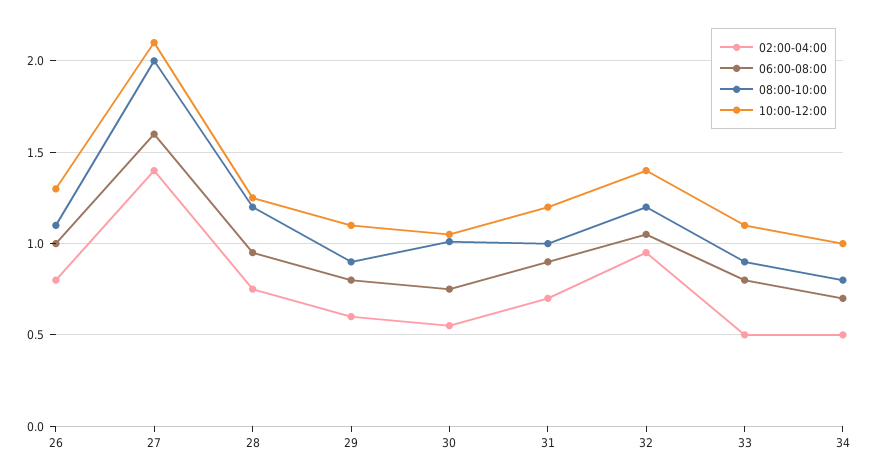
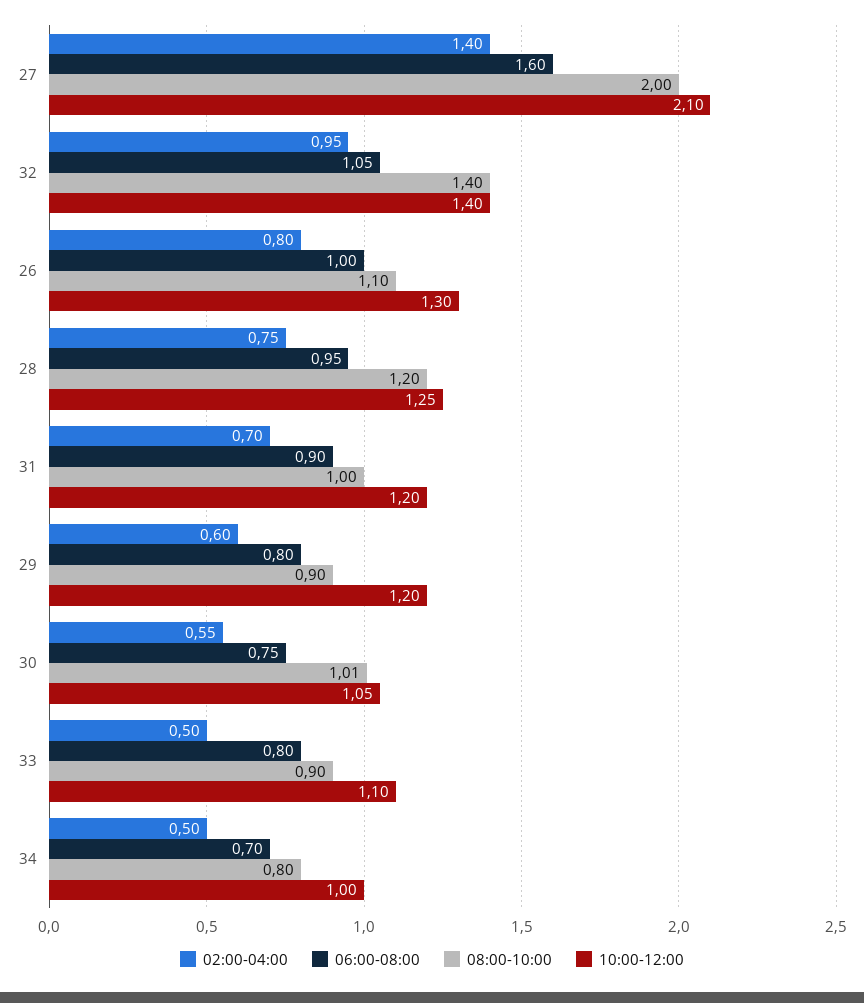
  {
    "02:00-04:00": {
      "26": 0.8,
      "27": 1.4,
      "28": 0.75,
      "29": 0.6,
      "30": 0.55,
      "31": 0.7,
      "32": 0.95,
      "33": 0.5,
      "34": 0.5
    },
    "06:00-08:00": {
      "26": 1,
      "27": 1.6,
      "28": 0.95,
      "29": 0.8,
      "30": 0.75,
      "31": 0.9,
      "32": 1.05,
      "33": 0.8,
      "34": 0.7
    },
    "08:00-10:00": {
      "26": 1.1,
      "27": 2,
      "28": 1.2,
      "29": 0.9,
      "30": 1.01,
      "31": 1,
-     "32": 1.2,
+     "32": 1.4,
      "33": 0.9,
      "34": 0.8
    },
    "10:00-12:00": {
      "26": 1.3,
      "27": 2.1,
      "28": 1.25,
-     "29": 1.1,
+     "29": 1.2,
      "30": 1.05,
      "31": 1.2,
      "32": 1.4,
      "33": 1.1,
      "34": 1
    }
  }

